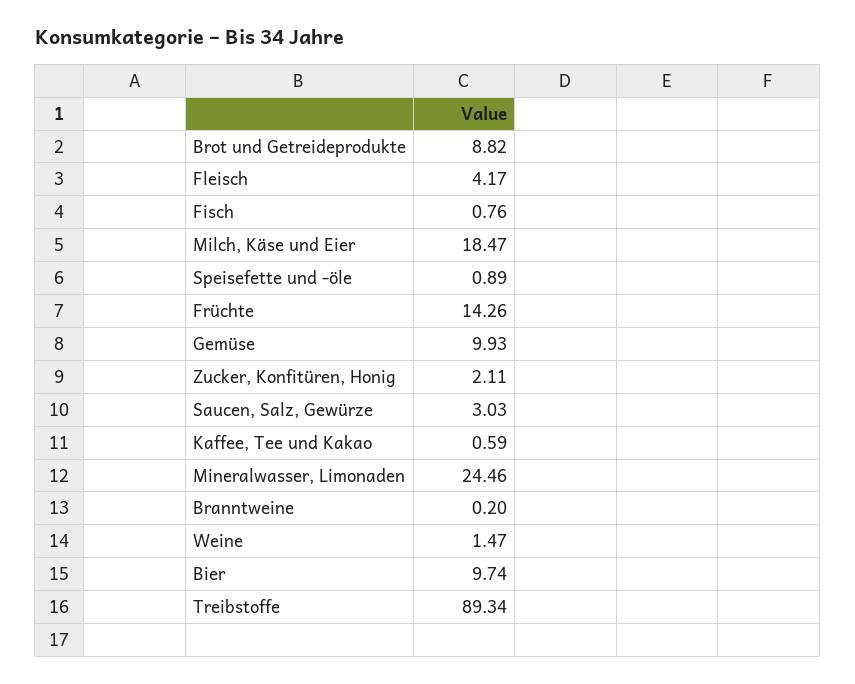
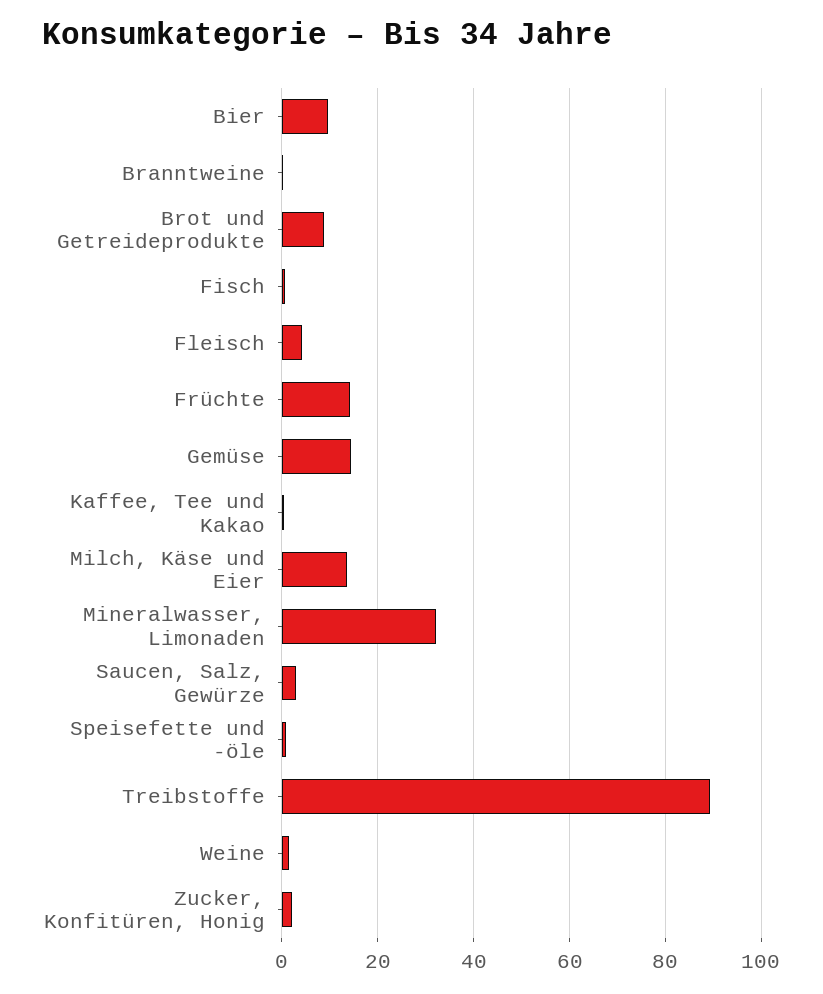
  {
    "Brot und Getreideprodukte": 8.82,
    "Fleisch": 4.17,
    "Fisch": 0.76,
-   "Milch, Käse und Eier": 18.47,
+   "Milch, Käse und Eier": 14,
    "Speisefette und -öle": 0.89,
    "Früchte": 14.26,
-   "Gemüse": 9.93,
+   "Gemüse": 14,
    "Zucker, Konfitüren, Honig": 2.11,
    "Saucen, Salz, Gewürze": 3.03,
    "Kaffee, Tee und Kakao": 0.59,
-   "Mineralwasser, Limonaden": 24.46,
+   "Mineralwasser, Limonaden": 32,
    "Branntweine": 0.2,
    "Weine": 1.47,
    "Bier": 9.74,
    "Treibstoffe": 89.34
  }

